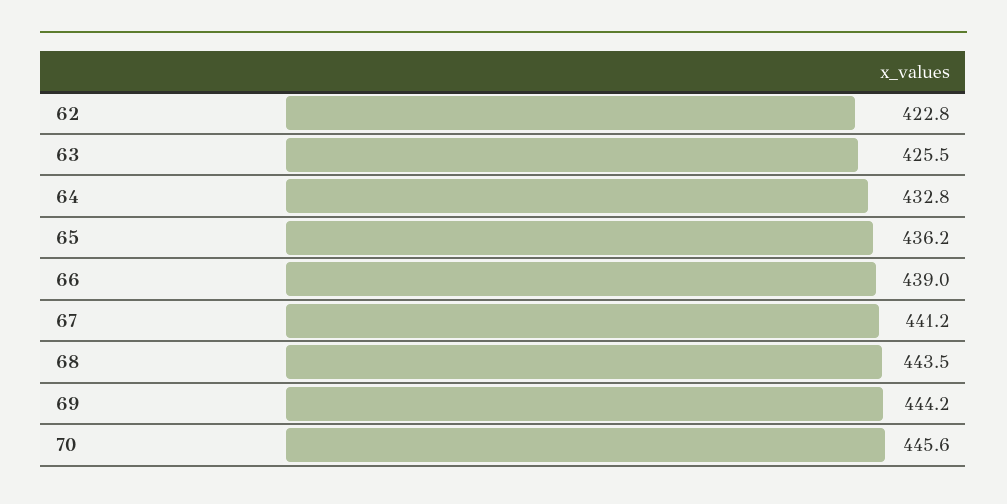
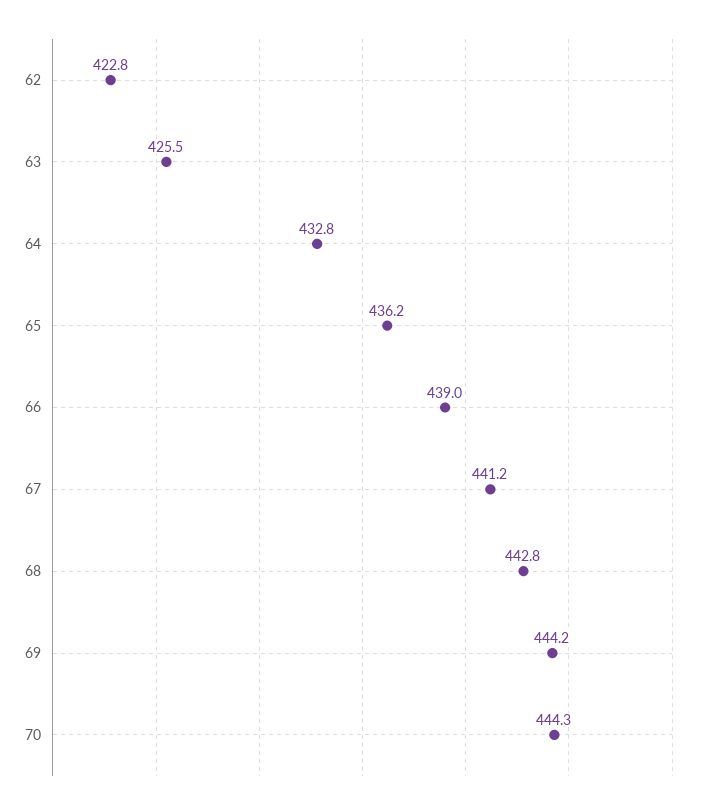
  {
    "62": 422.8,
    "63": 425.5,
    "64": 432.8,
    "65": 436.2,
    "66": 439,
    "67": 441.2,
-   "68": 443.5,
+   "68": 442.8,
    "69": 444.2,
-   "70": 445.6
+   "70": 444.3
  }

